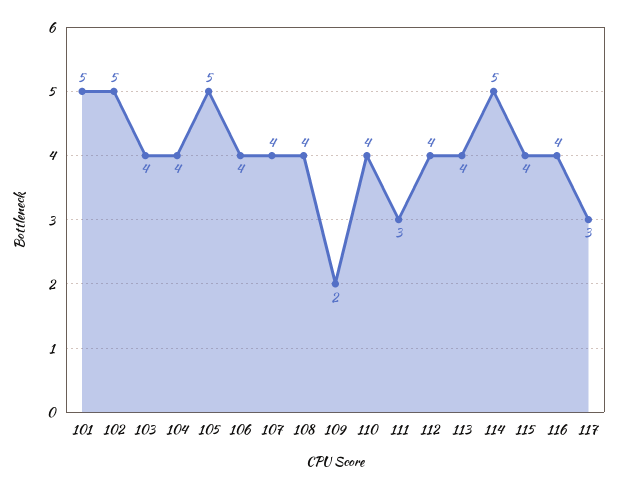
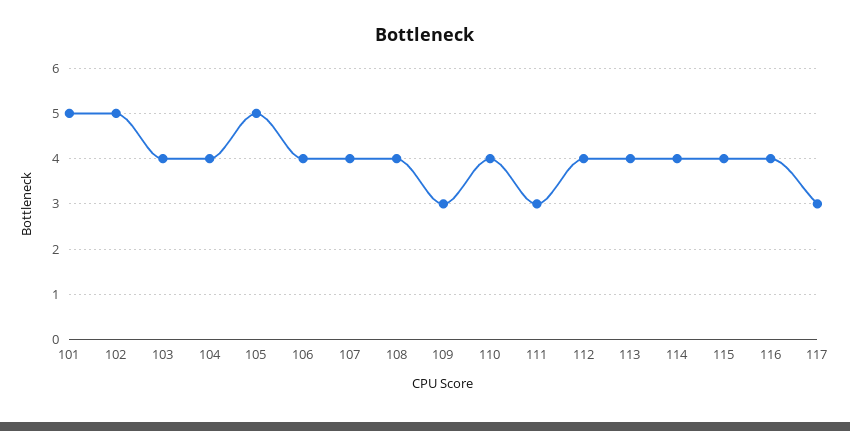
  {
    "101": 5,
    "102": 5,
    "103": 4,
    "104": 4,
    "105": 5,
    "106": 4,
    "107": 4,
    "108": 4,
-   "109": 2,
+   "109": 3,
    "110": 4,
    "111": 3,
    "112": 4,
    "113": 4,
-   "114": 5,
+   "114": 4,
    "115": 4,
    "116": 4,
    "117": 3
  }

